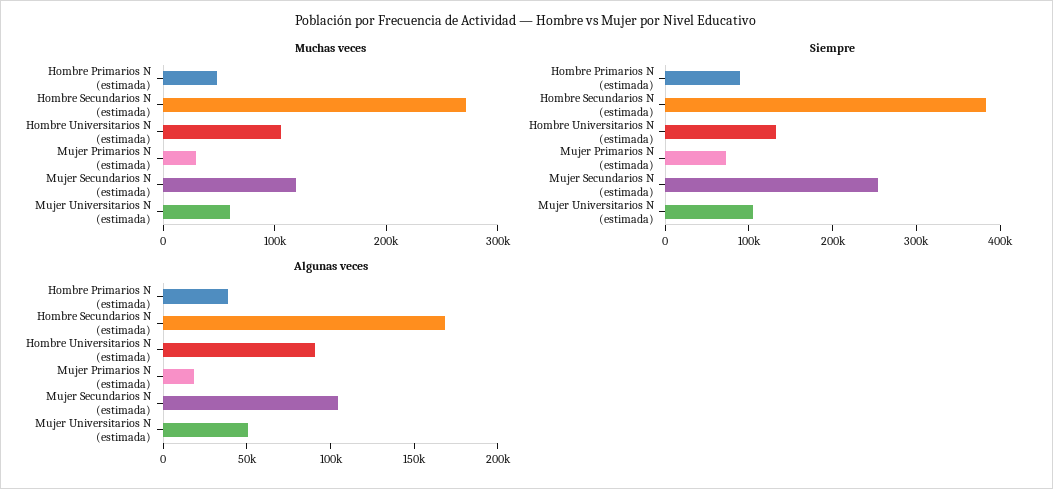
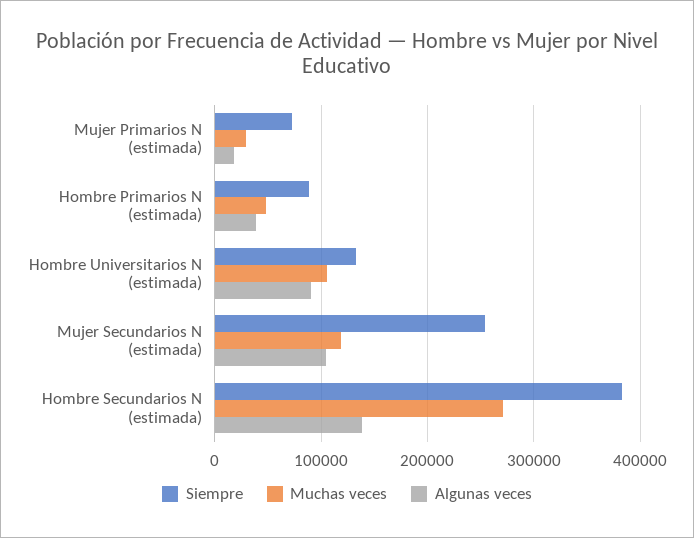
  {
    "Muchas veces": {
      "Hombre Primarios N (estimada)": 50000,
      "Hombre Secundarios N (estimada)": 270000,
      "Hombre Universitarios N (estimada)": 110000,
      "Mujer Primarios N (estimada)": 30000,
-     "Mujer Secundarios N (estimada)": 120000,
+     "Mujer Secundarios N (estimada)": 120000
-     "Mujer Universitarios N (estimada)": 60000
    },
    "Siempre": {
      "Hombre Primarios N (estimada)": 90000,
      "Hombre Secundarios N (estimada)": 380000,
      "Hombre Universitarios N (estimada)": 130000,
      "Mujer Primarios N (estimada)": 70000,
-     "Mujer Secundarios N (estimada)": 250000,
+     "Mujer Secundarios N (estimada)": 250000
-     "Mujer Universitarios N (estimada)": 100000
    },
    "Algunas veces": {
      "Hombre Primarios N (estimada)": 40000,
-     "Hombre Secundarios N (estimada)": 170000,
+     "Hombre Secundarios N (estimada)": 140000,
      "Hombre Universitarios N (estimada)": 90000,
      "Mujer Primarios N (estimada)": 20000,
-     "Mujer Secundarios N (estimada)": 100000,
+     "Mujer Secundarios N (estimada)": 100000
-     "Mujer Universitarios N (estimada)": 50000
    }
  }

